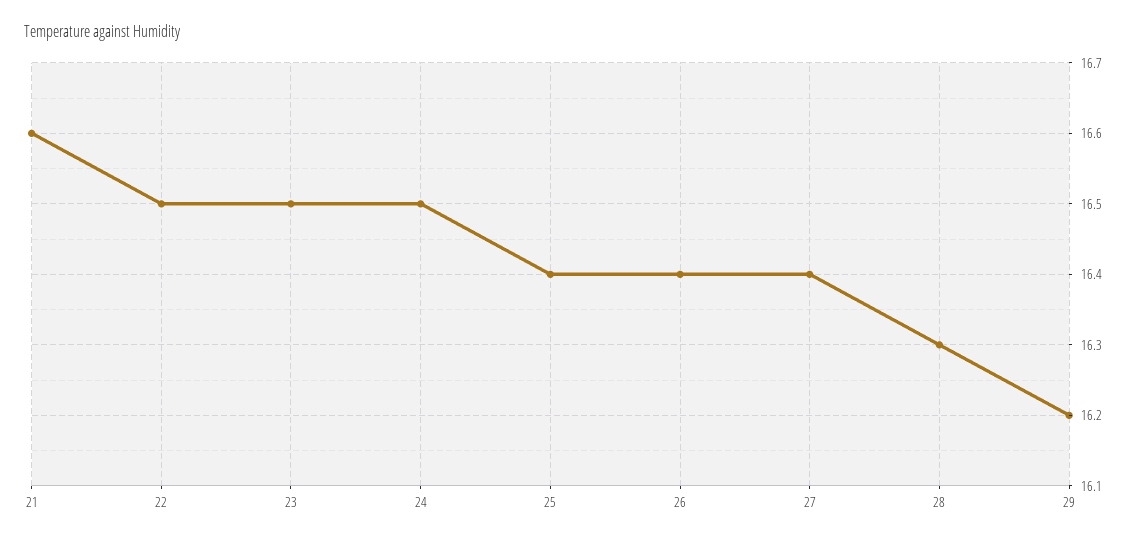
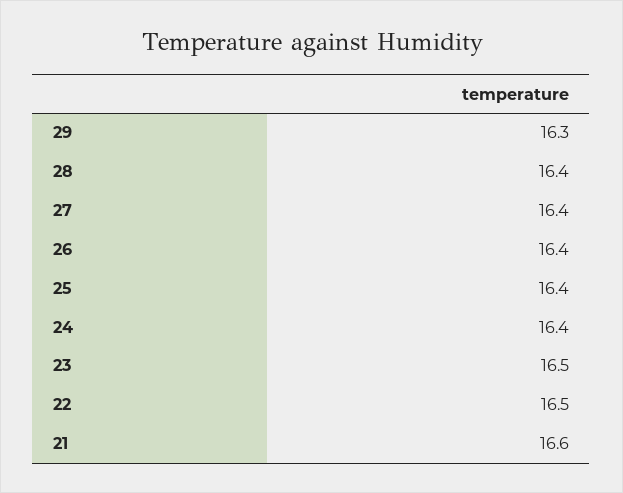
  {
    "21": 16.6,
    "22": 16.5,
    "23": 16.5,
-   "24": 16.5,
+   "24": 16.4,
    "25": 16.4,
    "26": 16.4,
    "27": 16.4,
-   "28": 16.3,
+   "28": 16.4,
-   "29": 16.2
+   "29": 16.3
  }

